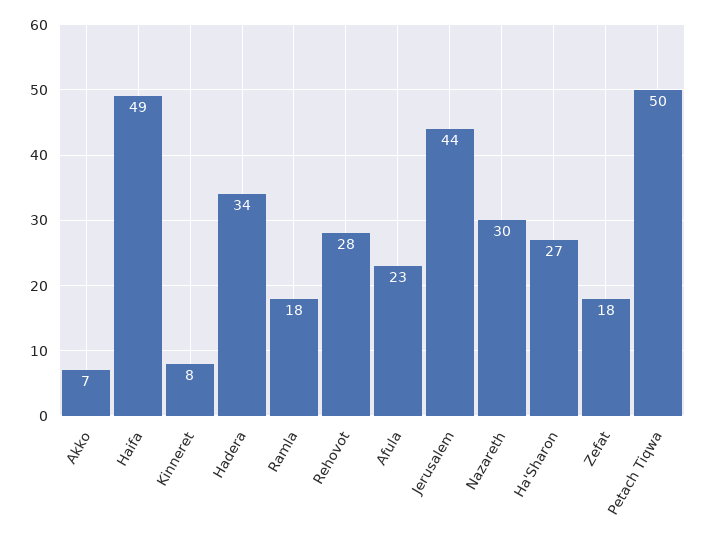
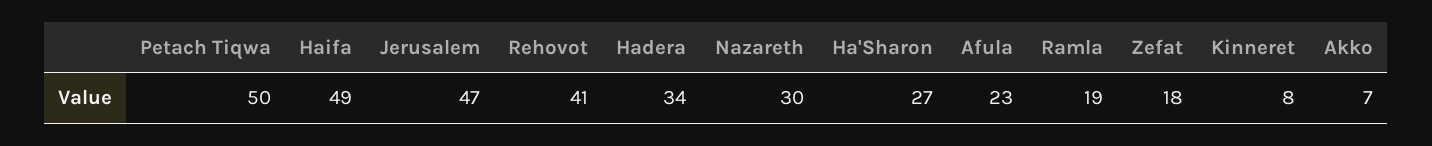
  {
    "Akko": 7,
    "Haifa": 49,
    "Kinneret": 8,
    "Hadera": 34,
-   "Ramla": 18,
+   "Ramla": 19,
-   "Rehovot": 28,
+   "Rehovot": 41,
    "Afula": 23,
-   "Jerusalem": 44,
+   "Jerusalem": 47,
    "Nazareth": 30,
    "Ha'Sharon": 27,
    "Zefat": 18,
    "Petach Tiqwa": 50
  }

